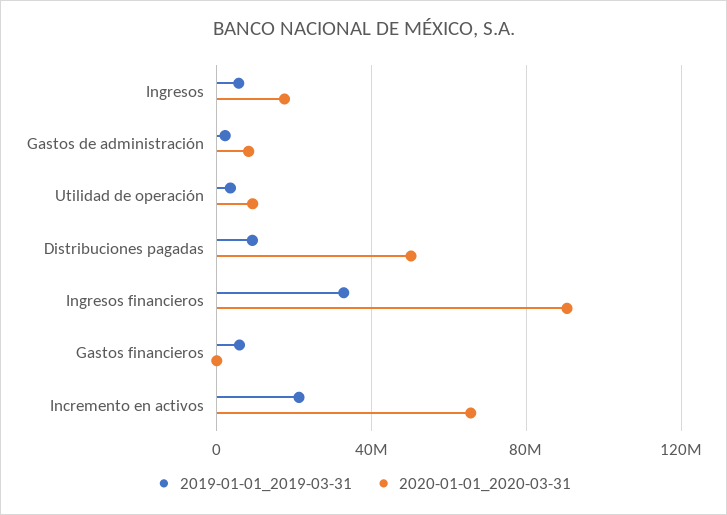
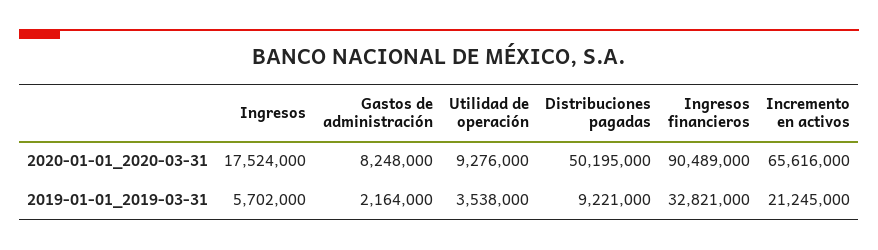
  {
    "2019-01-01_2019-03-31": {
      "Ingresos": 5702000,
      "Gastos de administración": 2164000,
      "Utilidad de operación": 3538000,
      "Distribuciones pagadas": 9221000,
      "Ingresos financieros": 32821000,
-     "Gastos financieros": 5000000,
      "Incremento en activos": 21245000
    },
    "2020-01-01_2020-03-31": {
      "Ingresos": 17524000,
      "Gastos de administración": 8248000,
      "Utilidad de operación": 9276000,
      "Distribuciones pagadas": 50195000,
      "Ingresos financieros": 90489000,
-     "Gastos financieros": 0,
      "Incremento en activos": 65616000
    }
  }

